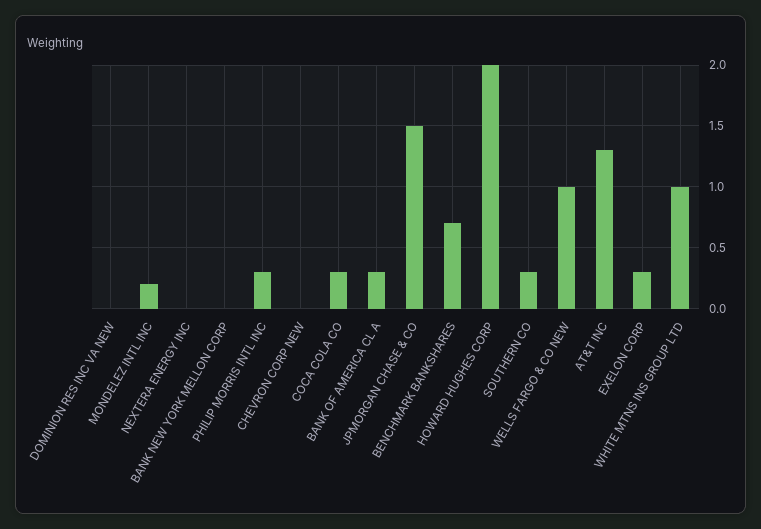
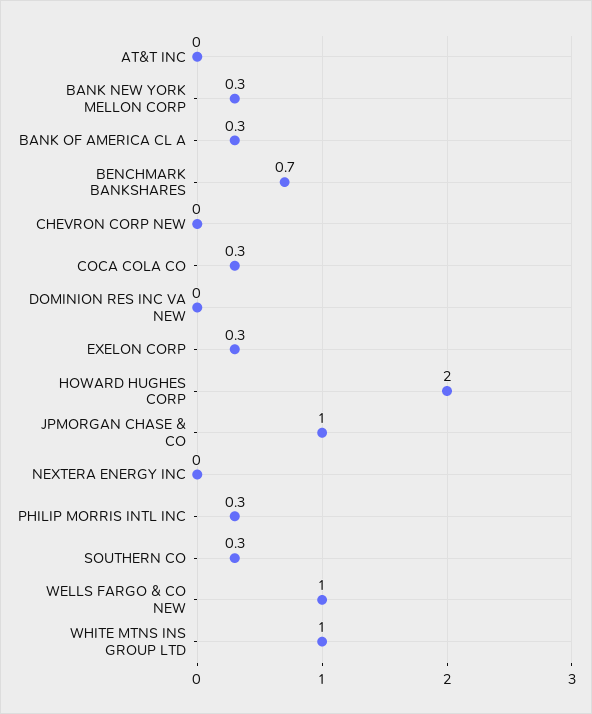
  {
    "DOMINION RES INC VA NEW": 0,
-   "MONDELEZ INTL INC": 0.2,
    "NEXTERA ENERGY INC": 0,
-   "BANK NEW YORK MELLON CORP": 0,
+   "BANK NEW YORK MELLON CORP": 0.3,
    "PHILIP MORRIS INTL INC": 0.3,
    "CHEVRON CORP NEW": 0,
    "COCA COLA CO": 0.3,
    "BANK OF AMERICA CL A": 0.3,
-   "JPMORGAN CHASE & CO": 1.5,
+   "JPMORGAN CHASE & CO": 1,
    "BENCHMARK BANKSHARES": 0.7,
    "HOWARD HUGHES CORP": 2,
    "SOUTHERN CO": 0.3,
    "WELLS FARGO & CO NEW": 1,
-   "AT&T INC": 1.3,
+   "AT&T INC": 0,
    "EXELON CORP": 0.3,
    "WHITE MTNS INS GROUP LTD": 1
  }

